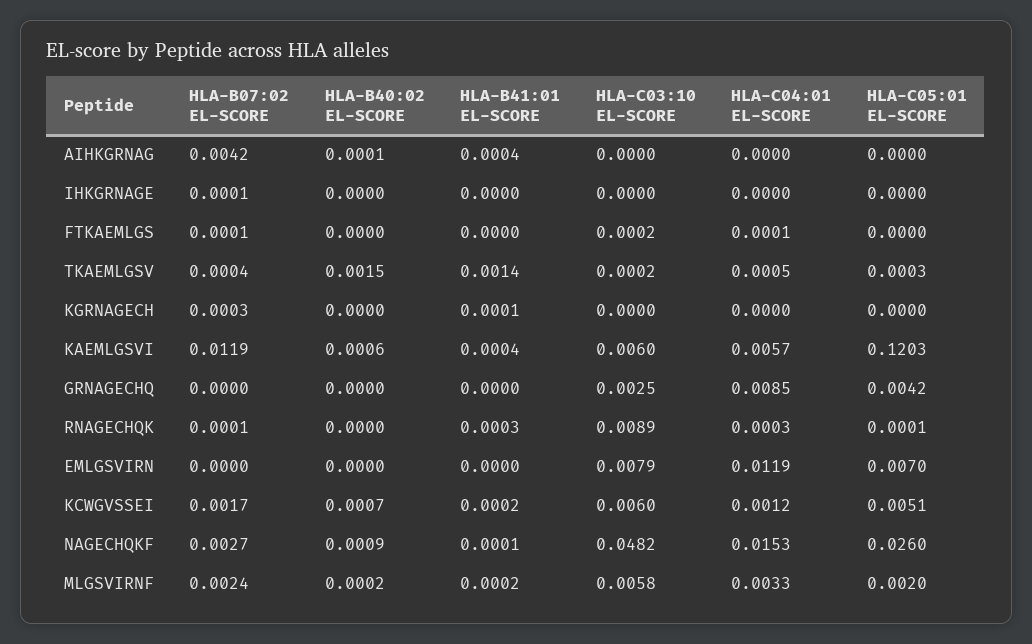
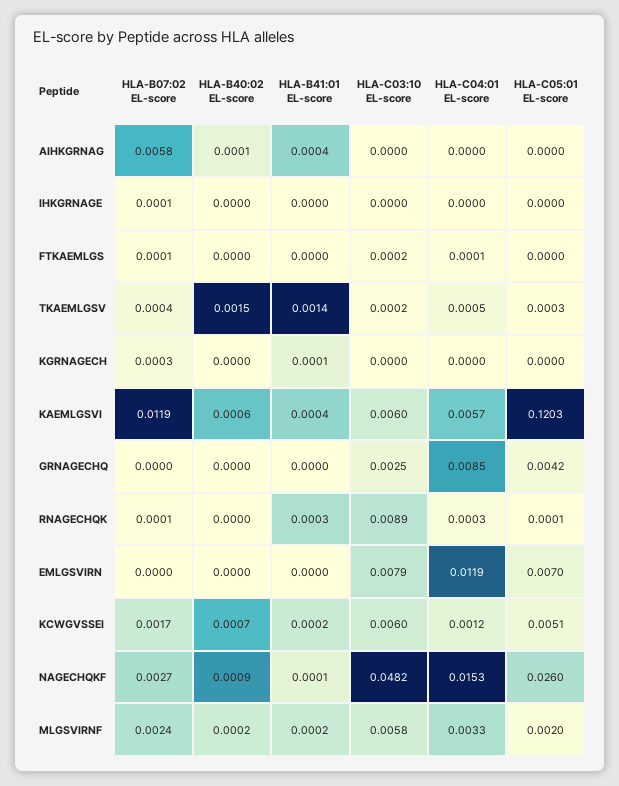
  {
    "HLA-B07:02 EL-SCORE": {
-     "AIHKGRNAG": 0.0042,
+     "AIHKGRNAG": 0.0058,
      "IHKGRNAGE": 0.0001,
      "FTKAEMLGS": 0.0001,
      "TKAEMLGSV": 0.0004,
      "KGRNAGECH": 0.0003,
      "KAEMLGSVI": 0.0119,
      "GRNAGECHQ": 0,
      "RNAGECHQK": 0.0001,
      "EMLGSVIRN": 0,
      "KCWGVSSEI": 0.0017,
      "NAGECHQKF": 0.0027,
      "MLGSVIRNF": 0.0024
    },
    "HLA-B40:02 EL-SCORE": {
      "AIHKGRNAG": 0.0001,
      "IHKGRNAGE": 0,
      "FTKAEMLGS": 0,
      "TKAEMLGSV": 0.0015,
      "KGRNAGECH": 0,
      "KAEMLGSVI": 0.0006,
      "GRNAGECHQ": 0,
      "RNAGECHQK": 0,
      "EMLGSVIRN": 0,
      "KCWGVSSEI": 0.0007,
      "NAGECHQKF": 0.0009,
      "MLGSVIRNF": 0.0002
    },
    "HLA-B41:01 EL-SCORE": {
      "AIHKGRNAG": 0.0004,
      "IHKGRNAGE": 0,
      "FTKAEMLGS": 0,
      "TKAEMLGSV": 0.0014,
      "KGRNAGECH": 0.0001,
      "KAEMLGSVI": 0.0004,
      "GRNAGECHQ": 0,
      "RNAGECHQK": 0.0003,
      "EMLGSVIRN": 0,
      "KCWGVSSEI": 0.0002,
      "NAGECHQKF": 0.0001,
      "MLGSVIRNF": 0.0002
    },
    "HLA-C03:10 EL-SCORE": {
      "AIHKGRNAG": 0,
      "IHKGRNAGE": 0,
      "FTKAEMLGS": 0.0002,
      "TKAEMLGSV": 0.0002,
      "KGRNAGECH": 0,
      "KAEMLGSVI": 0.006,
      "GRNAGECHQ": 0.0025,
      "RNAGECHQK": 0.0089,
      "EMLGSVIRN": 0.0079,
      "KCWGVSSEI": 0.006,
      "NAGECHQKF": 0.0482,
      "MLGSVIRNF": 0.0058
    },
    "HLA-C04:01 EL-SCORE": {
      "AIHKGRNAG": 0,
      "IHKGRNAGE": 0,
      "FTKAEMLGS": 0.0001,
      "TKAEMLGSV": 0.0005,
      "KGRNAGECH": 0,
      "KAEMLGSVI": 0.0057,
      "GRNAGECHQ": 0.0085,
      "RNAGECHQK": 0.0003,
      "EMLGSVIRN": 0.0119,
      "KCWGVSSEI": 0.0012,
      "NAGECHQKF": 0.0153,
      "MLGSVIRNF": 0.0033
    },
    "HLA-C05:01 EL-SCORE": {
      "AIHKGRNAG": 0,
      "IHKGRNAGE": 0,
      "FTKAEMLGS": 0,
      "TKAEMLGSV": 0.0003,
      "KGRNAGECH": 0,
      "KAEMLGSVI": 0.1203,
      "GRNAGECHQ": 0.0042,
      "RNAGECHQK": 0.0001,
      "EMLGSVIRN": 0.007,
      "KCWGVSSEI": 0.0051,
      "NAGECHQKF": 0.026,
      "MLGSVIRNF": 0.002
    }
  }

